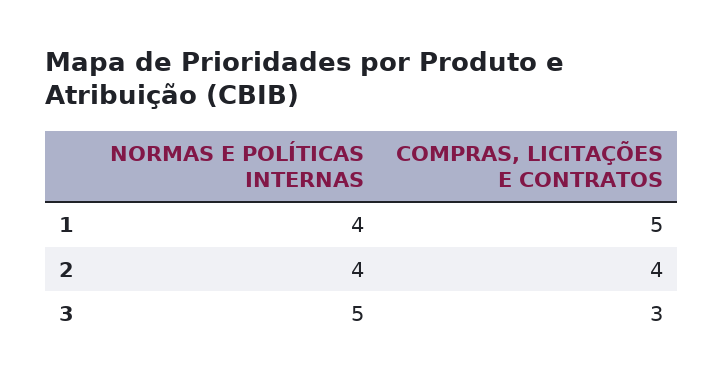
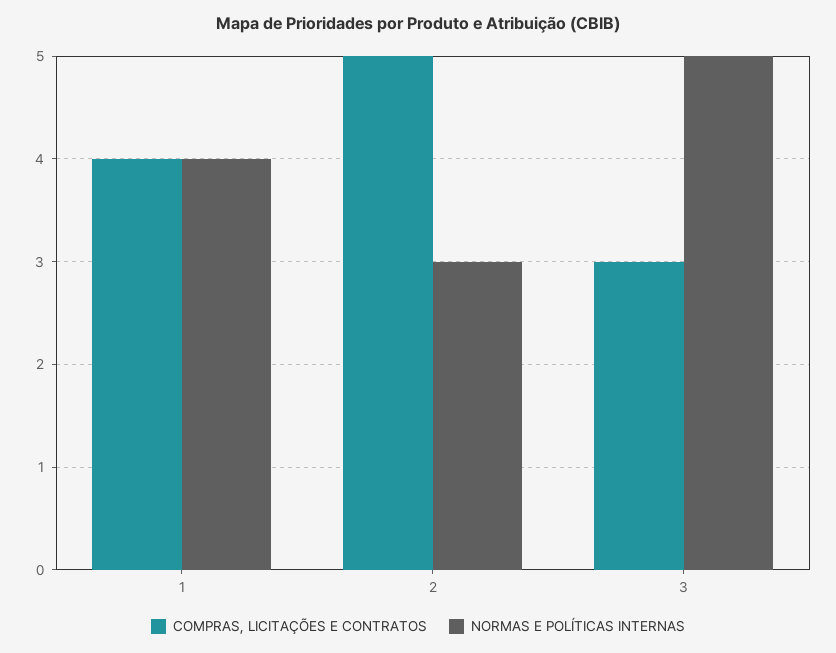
  {
    "NORMAS E POLÍTICAS INTERNAS": {
      "1": 4,
-     "2": 4,
+     "2": 3,
      "3": 5
    },
    "COMPRAS, LICITAÇÕES E CONTRATOS": {
-     "1": 5,
+     "1": 4,
-     "2": 4,
+     "2": 5,
      "3": 3
    }
  }

